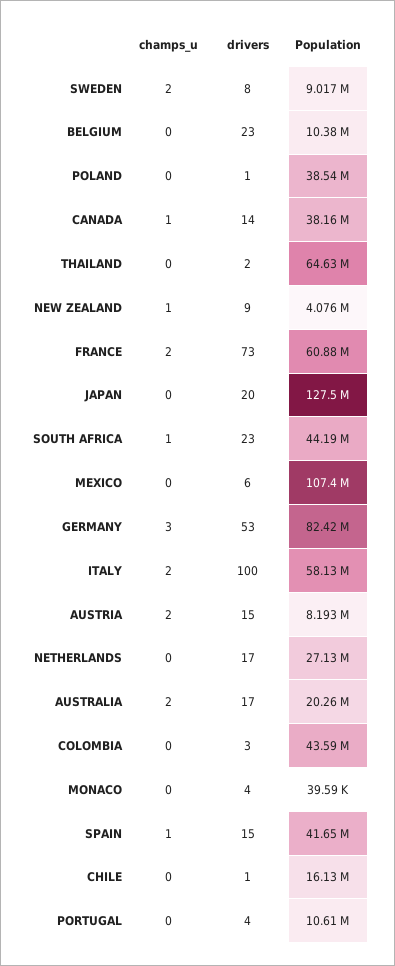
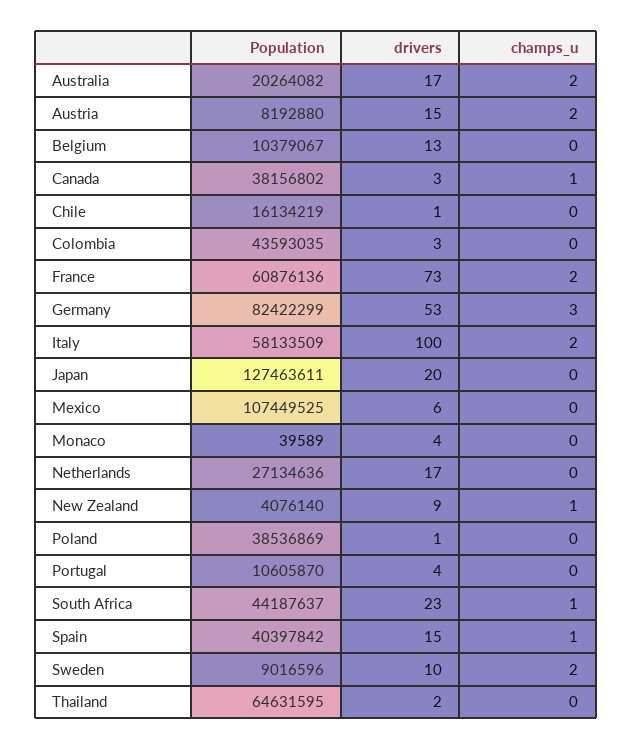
  {
    "champs_u": {
      "SWEDEN": 2,
      "BELGIUM": 0,
      "POLAND": 0,
      "CANADA": 1,
      "THAILAND": 0,
      "NEW ZEALAND": 1,
      "FRANCE": 2,
      "JAPAN": 0,
      "SOUTH AFRICA": 1,
      "MEXICO": 0,
      "GERMANY": 3,
      "ITALY": 2,
      "AUSTRIA": 2,
      "NETHERLANDS": 0,
      "AUSTRALIA": 2,
      "COLOMBIA": 0,
      "MONACO": 0,
      "SPAIN": 1,
      "CHILE": 0,
      "PORTUGAL": 0
    },
    "drivers": {
-     "SWEDEN": 8,
+     "SWEDEN": 10,
-     "BELGIUM": 23,
+     "BELGIUM": 13,
      "POLAND": 1,
-     "CANADA": 14,
+     "CANADA": 3,
      "THAILAND": 2,
      "NEW ZEALAND": 9,
      "FRANCE": 73,
      "JAPAN": 20,
      "SOUTH AFRICA": 23,
      "MEXICO": 6,
      "GERMANY": 53,
      "ITALY": 100,
      "AUSTRIA": 15,
      "NETHERLANDS": 17,
      "AUSTRALIA": 17,
      "COLOMBIA": 3,
      "MONACO": 4,
      "SPAIN": 15,
      "CHILE": 1,
      "PORTUGAL": 4
    },
    "Population": {
      "SWEDEN": 9016596,
      "BELGIUM": 10379067,
      "POLAND": 38536869,
      "CANADA": 38156802,
      "THAILAND": 64631595,
      "NEW ZEALAND": 4076140,
      "FRANCE": 60876136,
      "JAPAN": 127463611,
      "SOUTH AFRICA": 44187637,
      "MEXICO": 107449525,
      "GERMANY": 82422299,
      "ITALY": 58133509,
      "AUSTRIA": 8192880,
      "NETHERLANDS": 27134636,
      "AUSTRALIA": 20264082,
      "COLOMBIA": 43593035,
      "MONACO": 39589,
-     "SPAIN": 41650000,
+     "SPAIN": 40397842,
      "CHILE": 16134219,
      "PORTUGAL": 10605870
    }
  }

